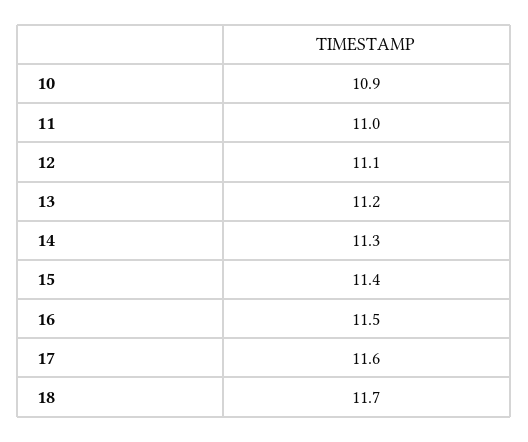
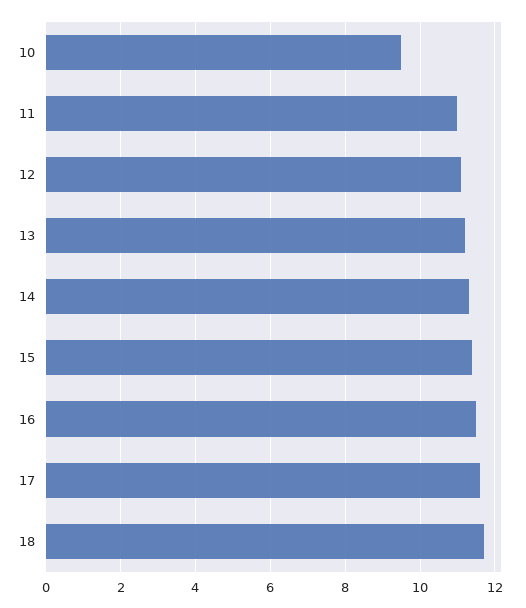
  {
-   "10": 10.9,
+   "10": 9.5,
    "11": 11,
    "12": 11.1,
    "13": 11.2,
    "14": 11.3,
    "15": 11.4,
    "16": 11.5,
    "17": 11.6,
    "18": 11.7
  }

